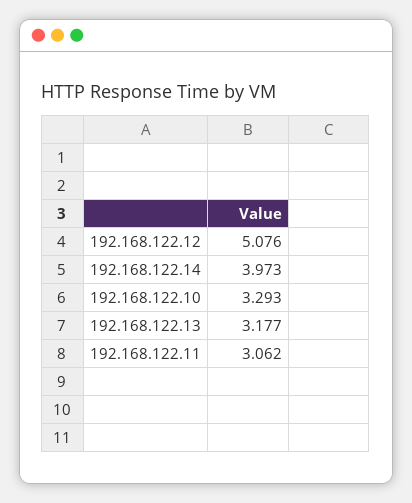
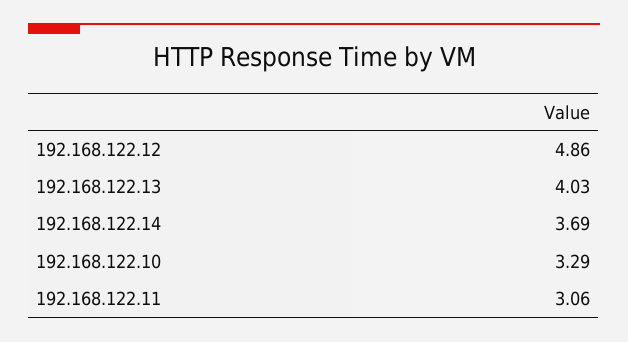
  {
-   "192.168.122.12": 5.076,
+   "192.168.122.12": 4.86,
-   "192.168.122.14": 3.973,
+   "192.168.122.14": 3.69,
    "192.168.122.10": 3.293,
-   "192.168.122.13": 3.177,
+   "192.168.122.13": 4.03,
    "192.168.122.11": 3.062
  }

